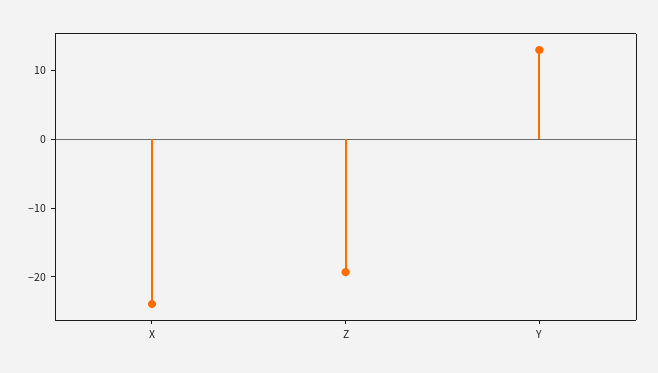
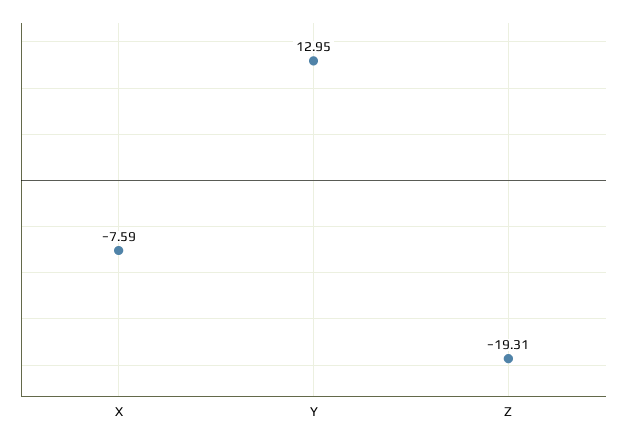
  {
-   "X": -24,
+   "X": -7.59,
    "Z": -19.31,
    "Y": 12.95
  }

